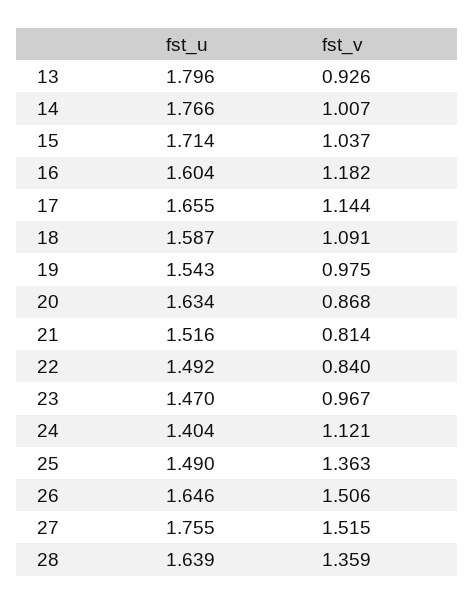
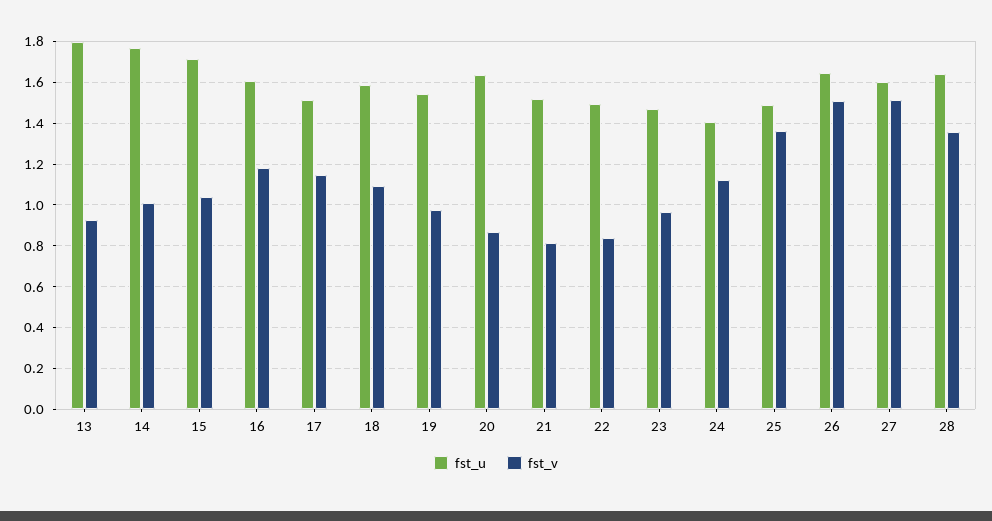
  {
    "fst_u": {
      "13": 1.796,
      "14": 1.766,
      "15": 1.714,
      "16": 1.604,
-     "17": 1.655,
+     "17": 1.5,
      "18": 1.587,
      "19": 1.543,
      "20": 1.634,
      "21": 1.516,
      "22": 1.492,
      "23": 1.47,
      "24": 1.404,
      "25": 1.49,
      "26": 1.646,
-     "27": 1.755,
+     "27": 1.6,
      "28": 1.639
    },
    "fst_v": {
      "13": 0.926,
      "14": 1.007,
      "15": 1.037,
      "16": 1.182,
      "17": 1.144,
      "18": 1.091,
      "19": 0.975,
      "20": 0.868,
      "21": 0.814,
      "22": 0.84,
      "23": 0.967,
      "24": 1.121,
      "25": 1.363,
      "26": 1.506,
      "27": 1.515,
      "28": 1.359
    }
  }

